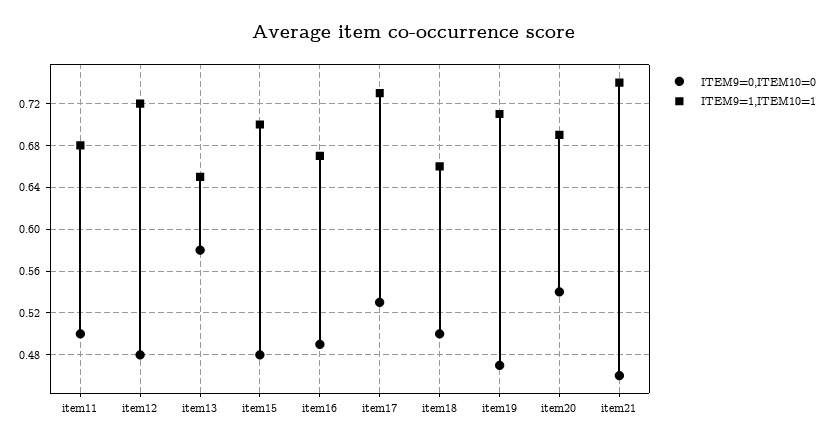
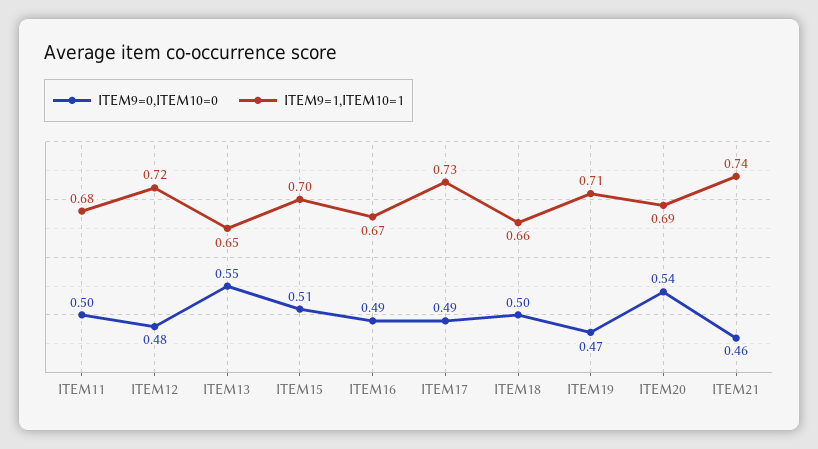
  {
    "ITEM9=0,ITEM10=0": {
      "item11": 0.5,
      "item12": 0.48,
-     "item13": 0.58,
+     "item13": 0.55,
-     "item15": 0.48,
+     "item15": 0.51,
      "item16": 0.49,
-     "item17": 0.53,
+     "item17": 0.49,
      "item18": 0.5,
      "item19": 0.47,
      "item20": 0.54,
      "item21": 0.46
    },
    "ITEM9=1,ITEM10=1": {
      "item11": 0.68,
      "item12": 0.72,
      "item13": 0.65,
      "item15": 0.7,
      "item16": 0.67,
      "item17": 0.73,
      "item18": 0.66,
      "item19": 0.71,
      "item20": 0.69,
      "item21": 0.74
    }
  }

